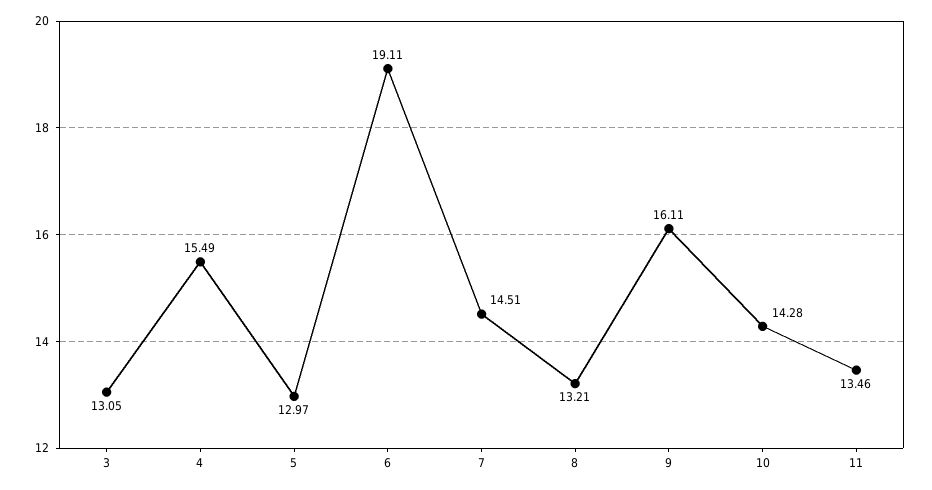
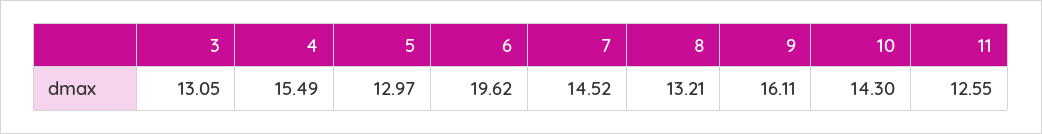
  {
    "3": 13.05,
    "4": 15.49,
    "5": 12.97,
-   "6": 19.11,
+   "6": 19.62,
-   "7": 14.51,
+   "7": 14.52,
    "8": 13.21,
    "9": 16.11,
-   "10": 14.28,
+   "10": 14.3,
-   "11": 13.46
+   "11": 12.55
  }

